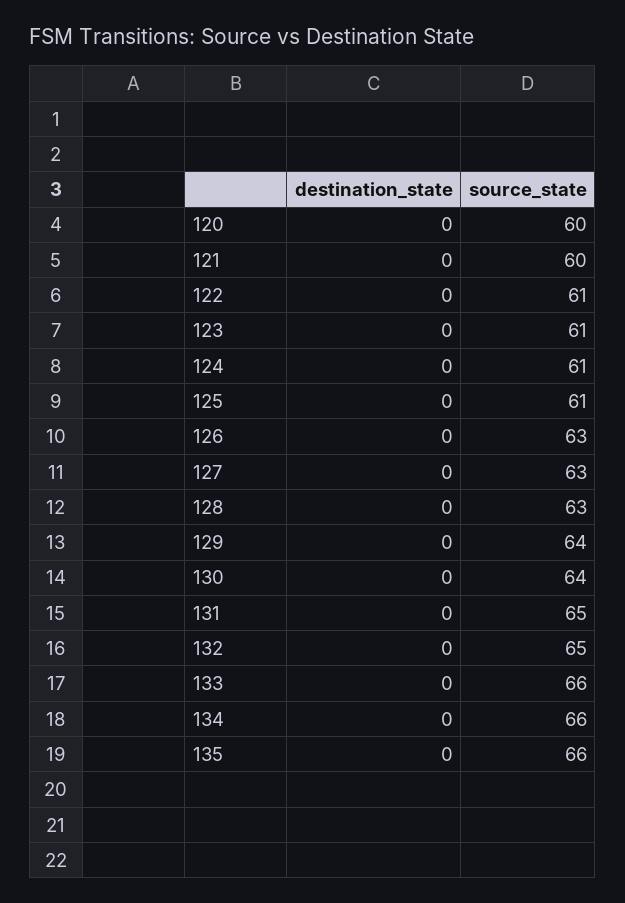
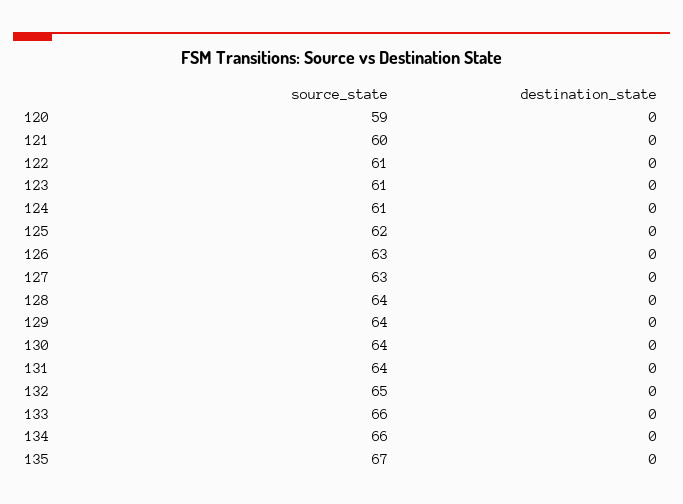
  {
    "destination_state": {
      "120": 0,
      "121": 0,
      "122": 0,
      "123": 0,
      "124": 0,
      "125": 0,
      "126": 0,
      "127": 0,
      "128": 0,
      "129": 0,
      "130": 0,
      "131": 0,
      "132": 0,
      "133": 0,
      "134": 0,
      "135": 0
    },
    "source_state": {
-     "120": 60,
+     "120": 59,
      "121": 60,
      "122": 61,
      "123": 61,
      "124": 61,
-     "125": 61,
+     "125": 62,
      "126": 63,
      "127": 63,
-     "128": 63,
+     "128": 64,
      "129": 64,
      "130": 64,
-     "131": 65,
+     "131": 64,
      "132": 65,
      "133": 66,
      "134": 66,
-     "135": 66
+     "135": 67
    }
  }

